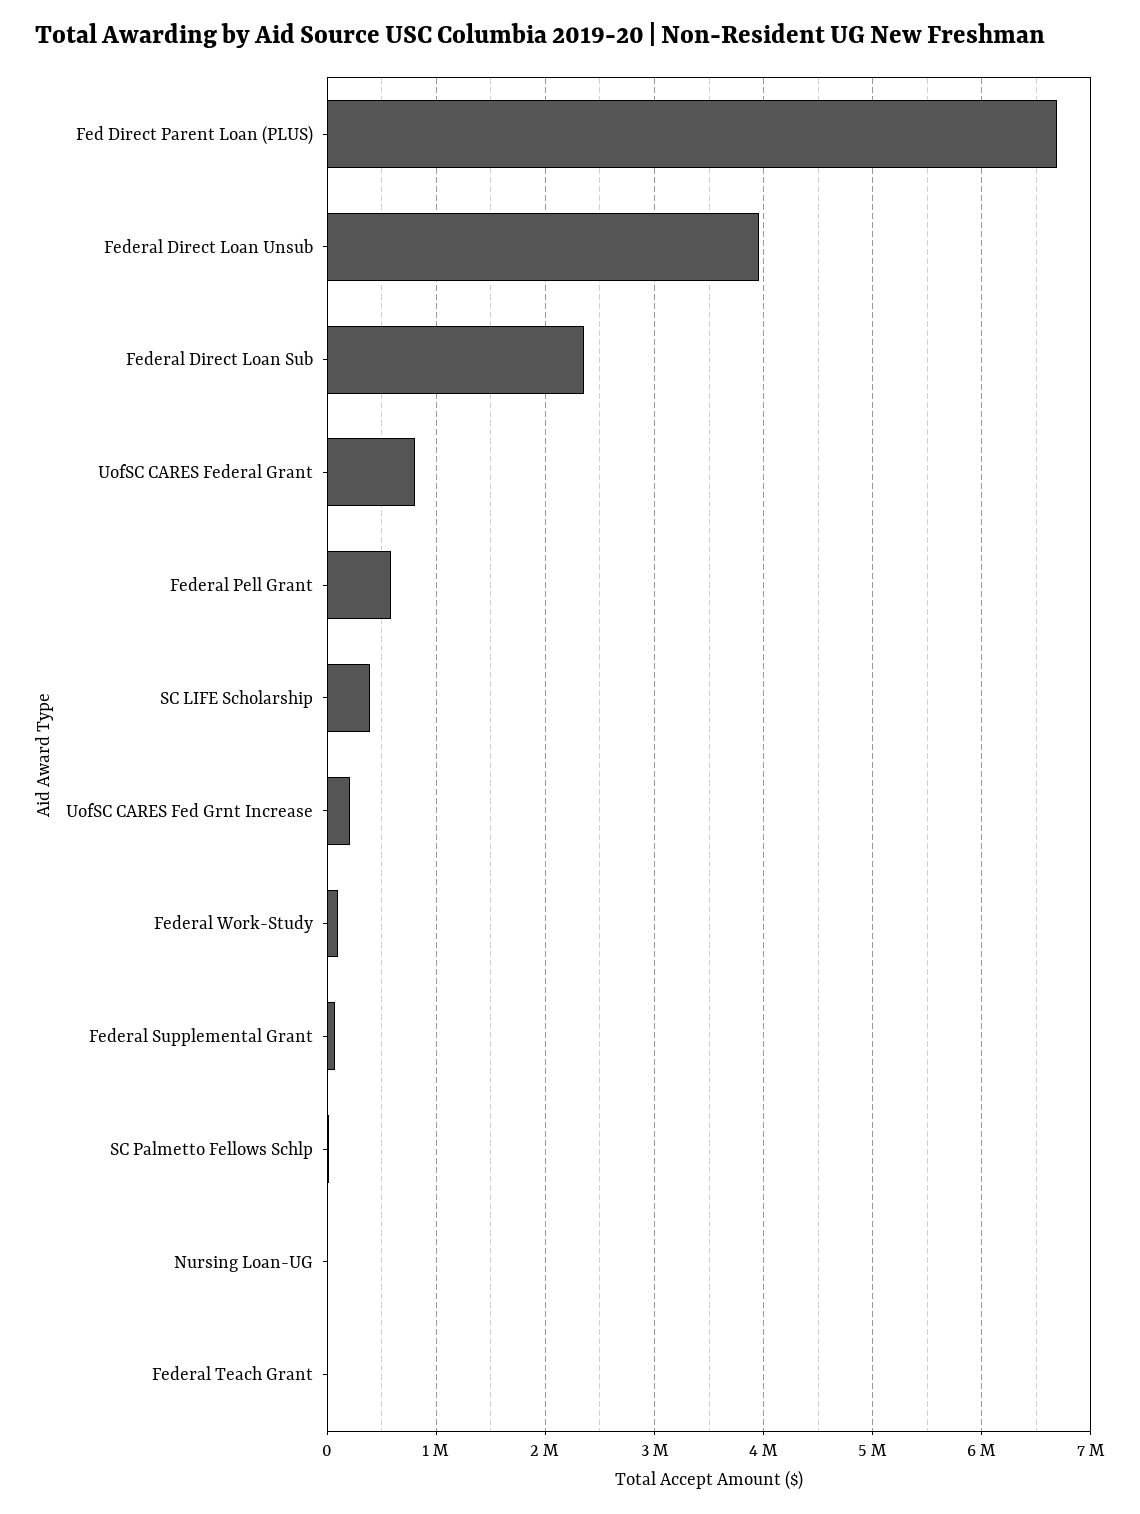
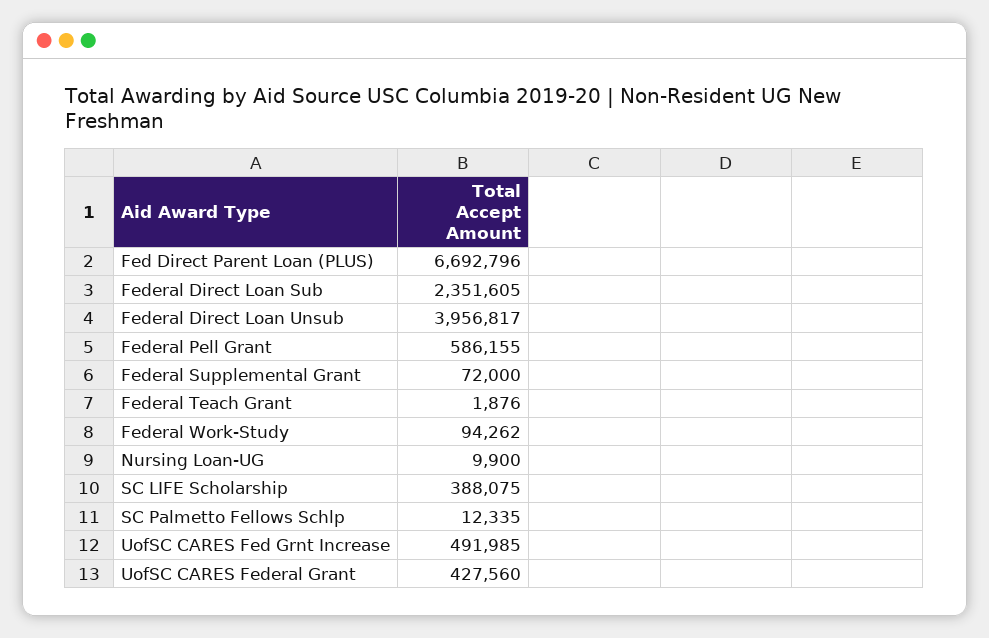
  {
    "Fed Direct Parent Loan (PLUS)": 6692796,
    "Federal Direct Loan Unsub": 3956817,
    "Federal Direct Loan Sub": 2351605,
-   "UofSC CARES Federal Grant": 800000,
+   "UofSC CARES Federal Grant": 427560,
    "Federal Pell Grant": 586155,
    "SC LIFE Scholarship": 388075,
-   "UofSC CARES Fed Grnt Increase": 200000,
+   "UofSC CARES Fed Grnt Increase": 491985,
    "Federal Work-Study": 94262,
    "Federal Supplemental Grant": 72000,
    "SC Palmetto Fellows Schlp": 12335,
    "Nursing Loan-UG": 9900,
    "Federal Teach Grant": 1876
  }

